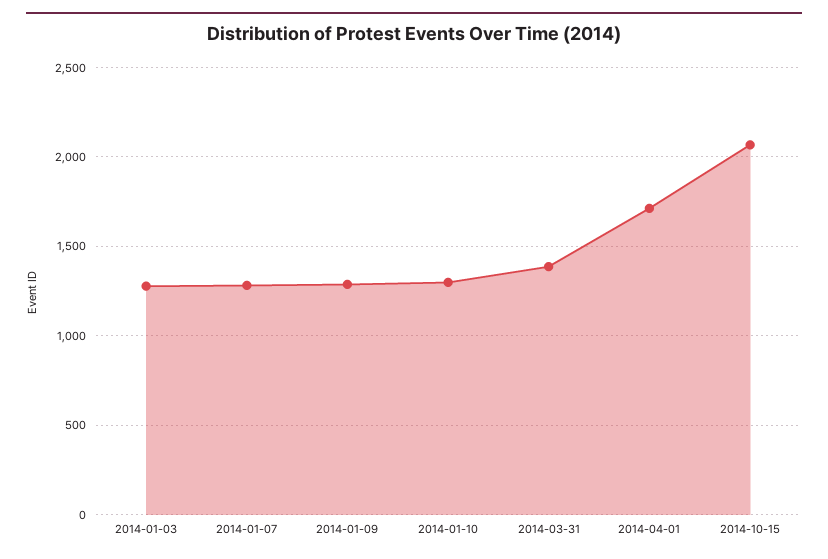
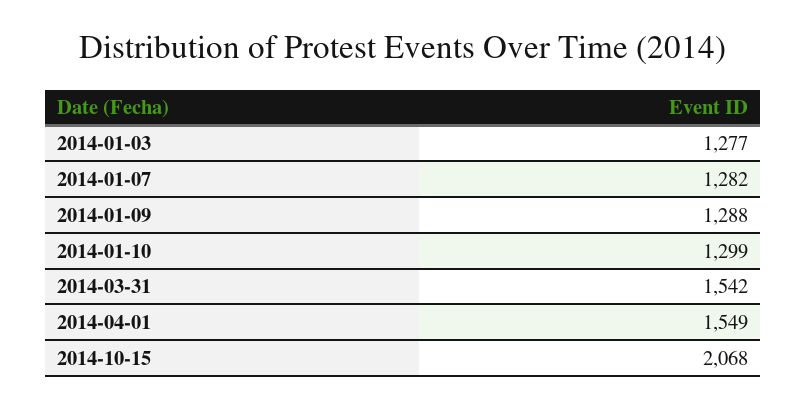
  {
    "2014-01-03": 1277,
    "2014-01-07": 1282,
    "2014-01-09": 1288,
    "2014-01-10": 1299,
-   "2014-03-31": 1400,
+   "2014-03-31": 1542,
-   "2014-04-01": 1700,
+   "2014-04-01": 1549,
    "2014-10-15": 2068
  }

